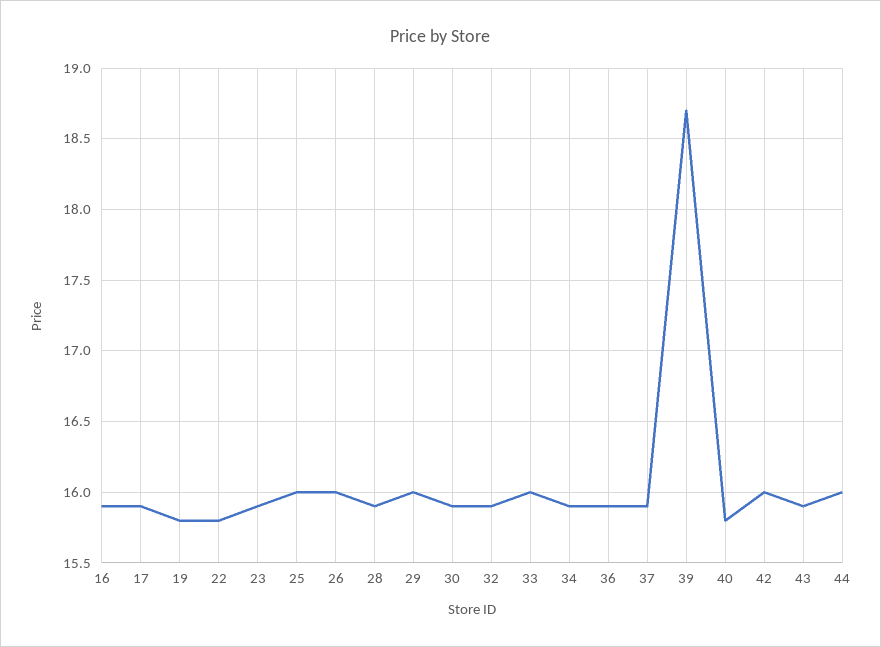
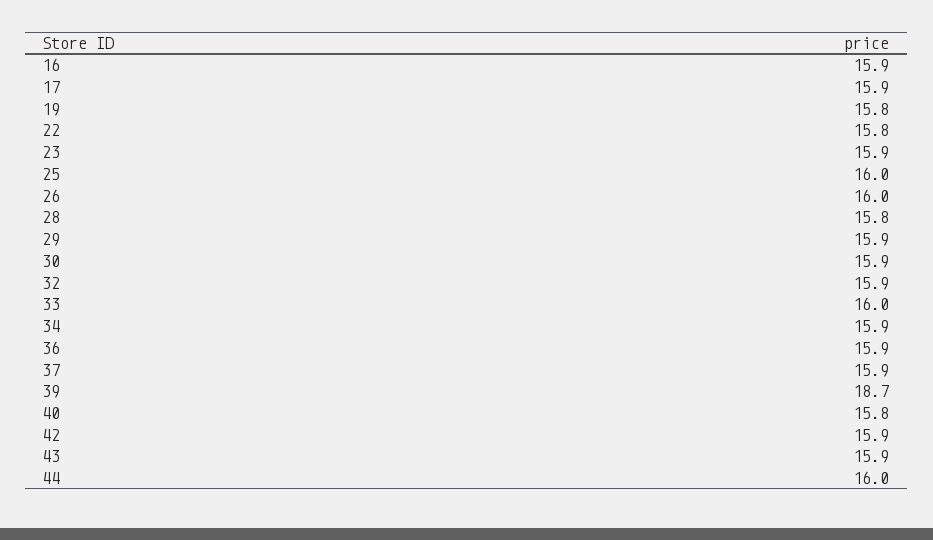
  {
    "16": 15.9,
    "17": 15.9,
    "19": 15.8,
    "22": 15.8,
    "23": 15.9,
    "25": 16,
    "26": 16,
-   "28": 15.9,
+   "28": 15.8,
-   "29": 16,
+   "29": 15.9,
    "30": 15.9,
    "32": 15.9,
    "33": 16,
    "34": 15.9,
    "36": 15.9,
    "37": 15.9,
    "39": 18.7,
    "40": 15.8,
-   "42": 16,
+   "42": 15.9,
    "43": 15.9,
    "44": 16
  }

